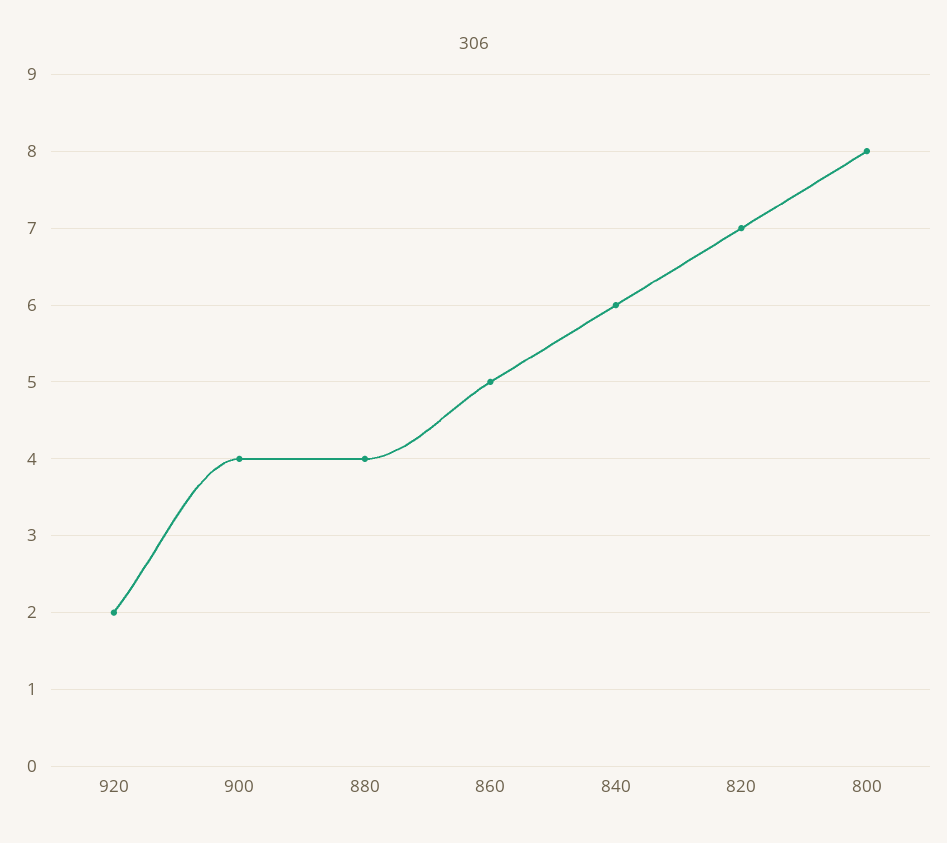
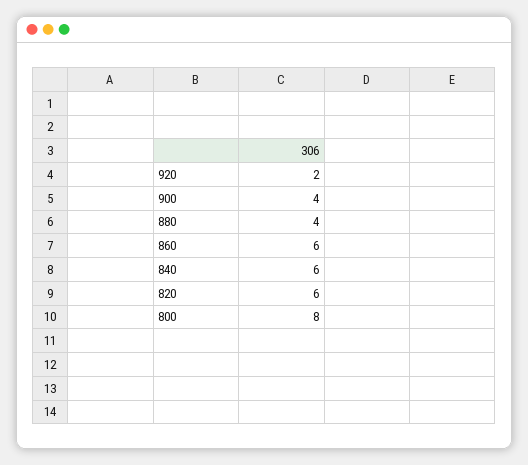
  {
    "920": 2,
    "900": 4,
    "880": 4,
-   "860": 5,
+   "860": 6,
    "840": 6,
-   "820": 7,
+   "820": 6,
    "800": 8
  }

